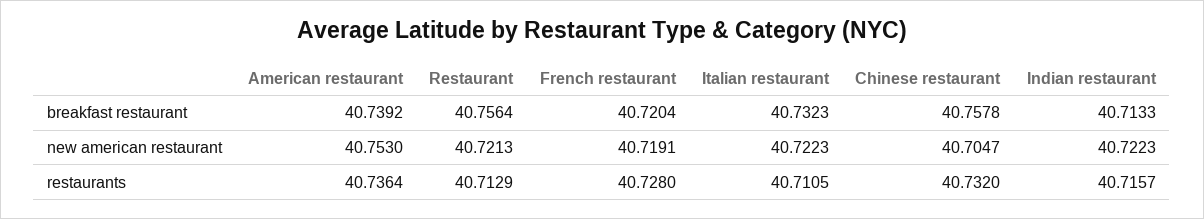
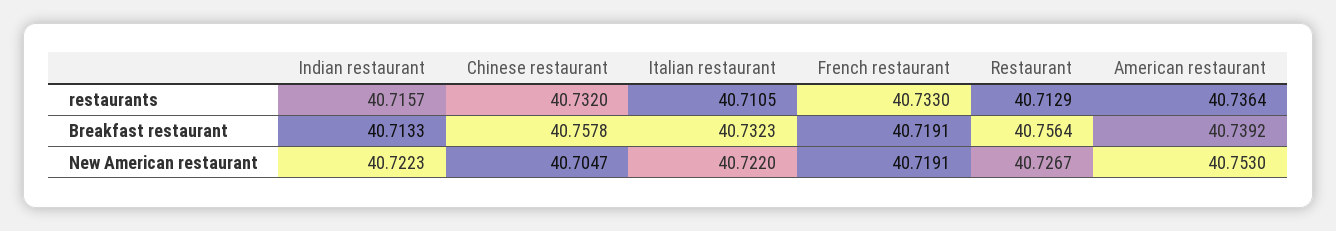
  {
    "American restaurant": {
      "breakfast restaurant": 40.7392,
      "new american restaurant": 40.753,
      "restaurants": 40.7364
    },
    "Restaurant": {
      "breakfast restaurant": 40.7564,
-     "new american restaurant": 40.7213,
+     "new american restaurant": 40.7267,
      "restaurants": 40.7129
    },
    "French restaurant": {
-     "breakfast restaurant": 40.7204,
+     "breakfast restaurant": 40.7191,
      "new american restaurant": 40.7191,
-     "restaurants": 40.728
+     "restaurants": 40.733
    },
    "Italian restaurant": {
      "breakfast restaurant": 40.7323,
-     "new american restaurant": 40.7223,
+     "new american restaurant": 40.722,
      "restaurants": 40.7105
    },
    "Chinese restaurant": {
      "breakfast restaurant": 40.7578,
      "new american restaurant": 40.7047,
      "restaurants": 40.732
    },
    "Indian restaurant": {
      "breakfast restaurant": 40.7133,
      "new american restaurant": 40.7223,
      "restaurants": 40.7157
    }
  }

